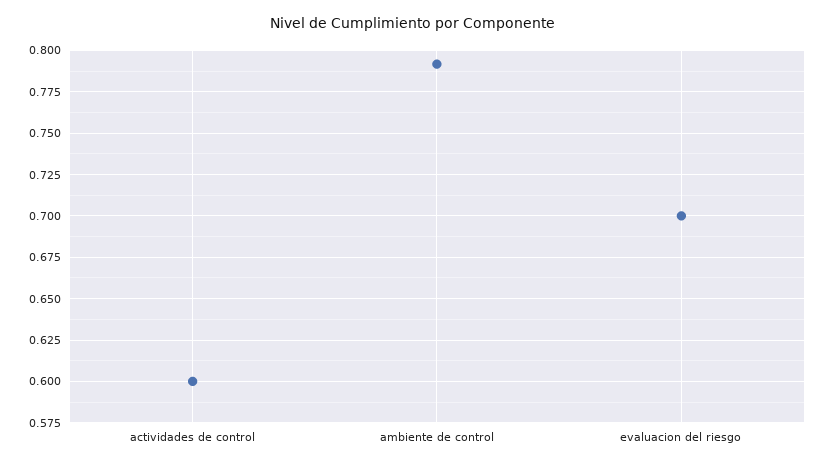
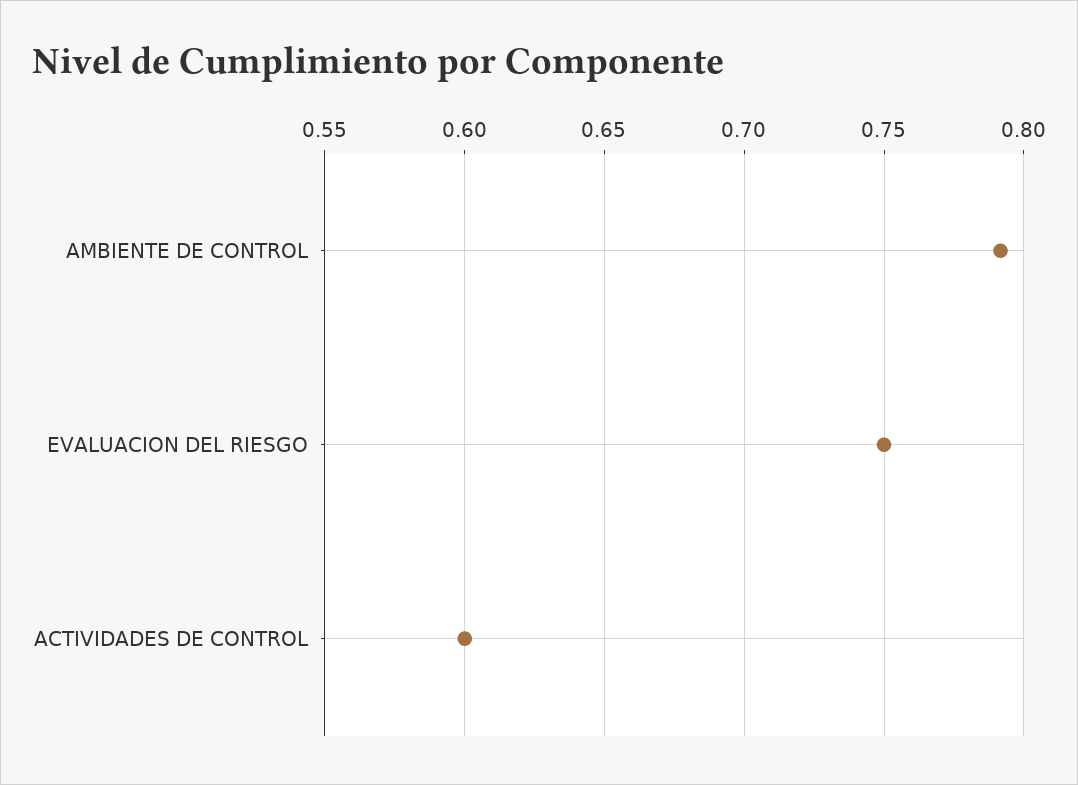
  {
    "actividades de control": 0.6,
    "ambiente de control": 0.79,
-   "evaluacion del riesgo": 0.7
+   "evaluacion del riesgo": 0.75
  }

